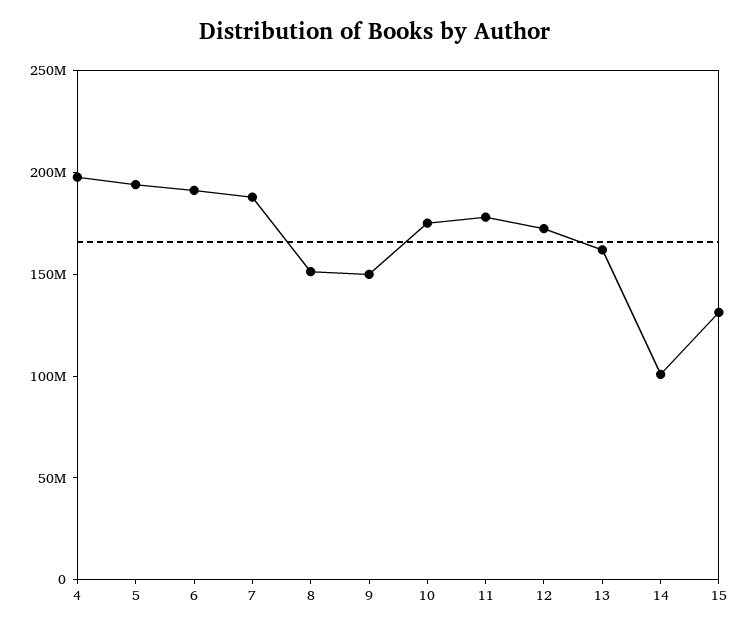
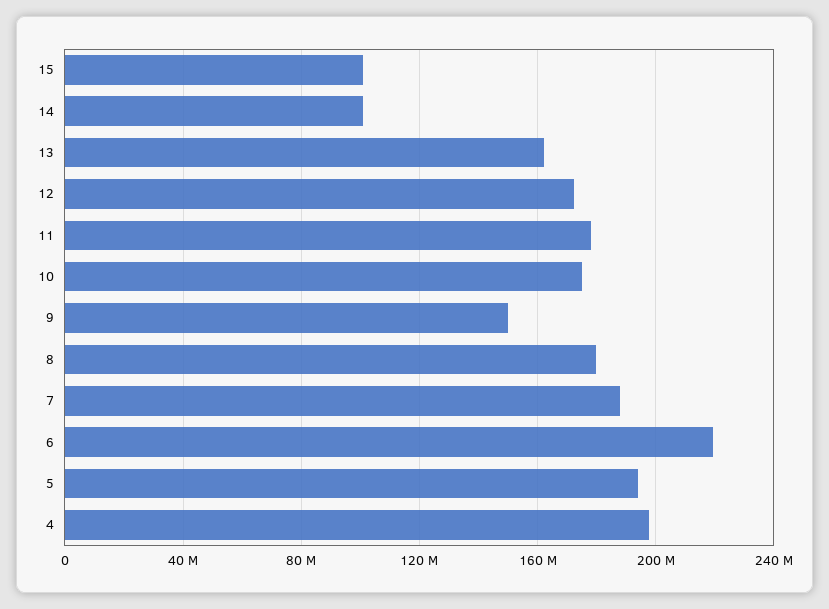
  {
    "4": 200000000,
    "5": 195000000,
-   "6": 190000000,
+   "6": 220000000,
    "7": 190000000,
-   "8": 150000000,
+   "8": 180000000,
    "9": 150000000,
    "10": 175000000,
    "11": 180000000,
    "12": 170000000,
    "13": 160000000,
    "14": 100000000,
-   "15": 130000000
+   "15": 100000000
  }

